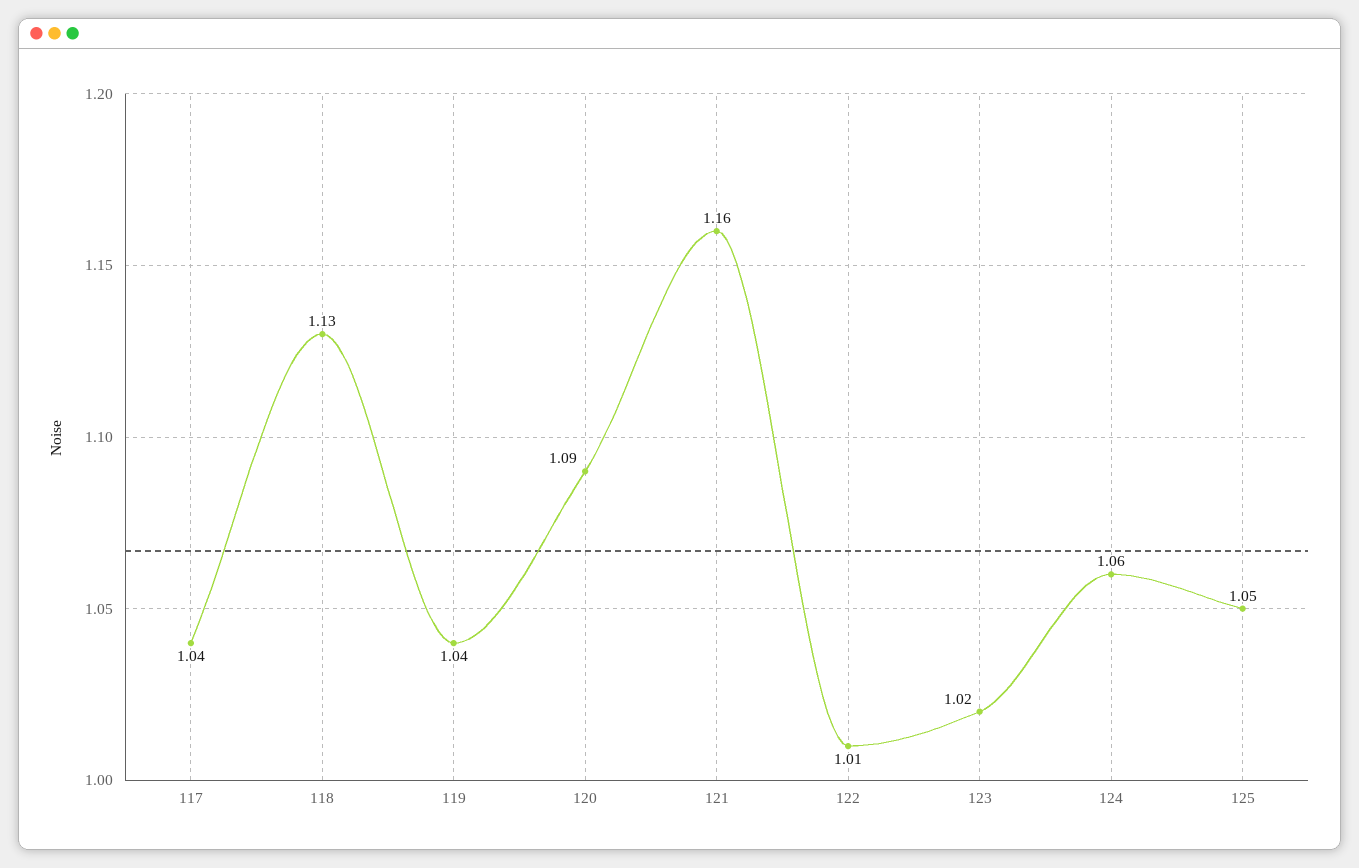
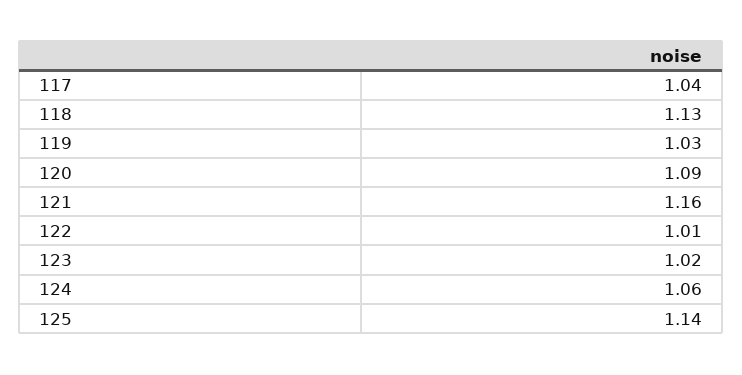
  {
    "117": 1.04,
    "118": 1.13,
-   "119": 1.04,
+   "119": 1.03,
    "120": 1.09,
    "121": 1.16,
    "122": 1.01,
    "123": 1.02,
    "124": 1.06,
-   "125": 1.05
+   "125": 1.14
  }

